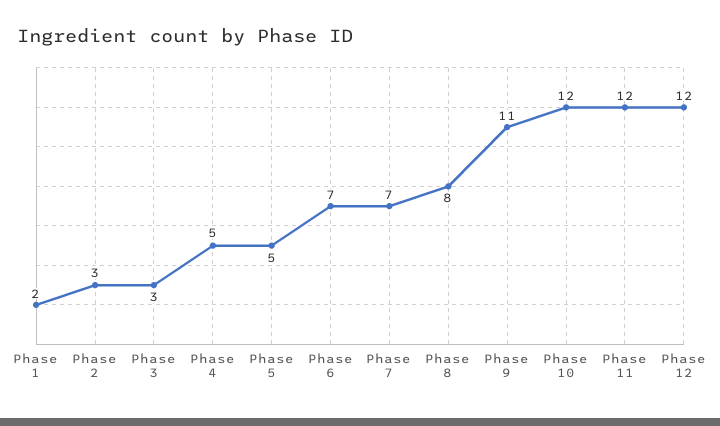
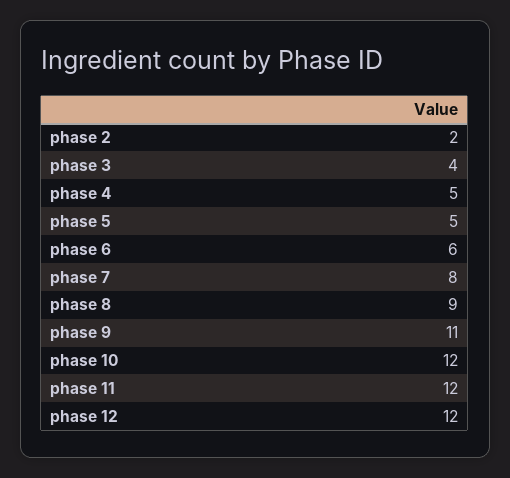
  {
-   "Phase 1": 2,
-   "Phase 2": 3,
+   "Phase 2": 2,
-   "Phase 3": 3,
+   "Phase 3": 4,
    "Phase 4": 5,
    "Phase 5": 5,
-   "Phase 6": 7,
+   "Phase 6": 6,
-   "Phase 7": 7,
+   "Phase 7": 8,
-   "Phase 8": 8,
+   "Phase 8": 9,
    "Phase 9": 11,
    "Phase 10": 12,
    "Phase 11": 12,
    "Phase 12": 12
  }

